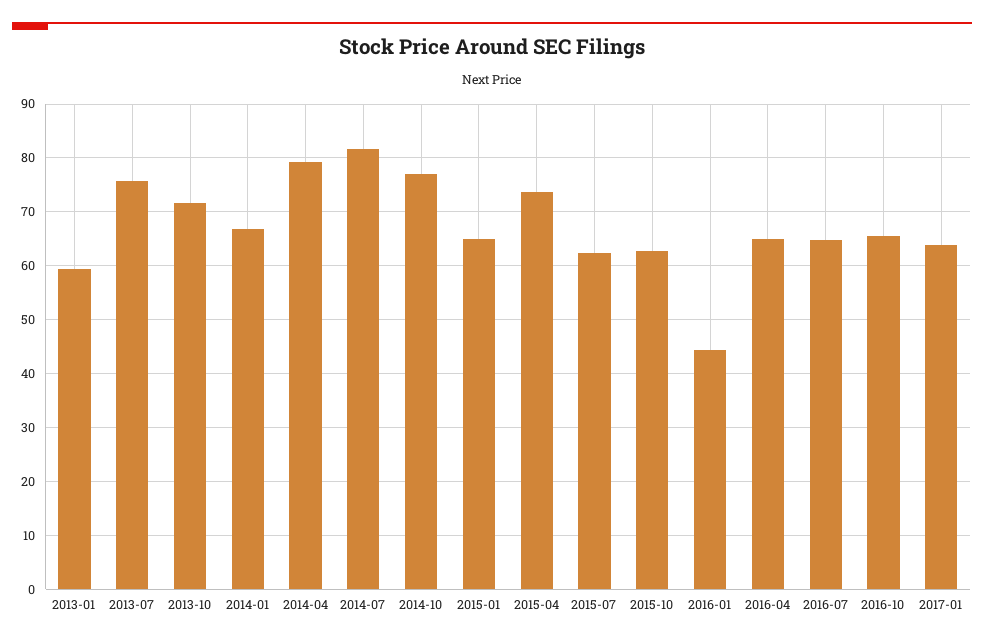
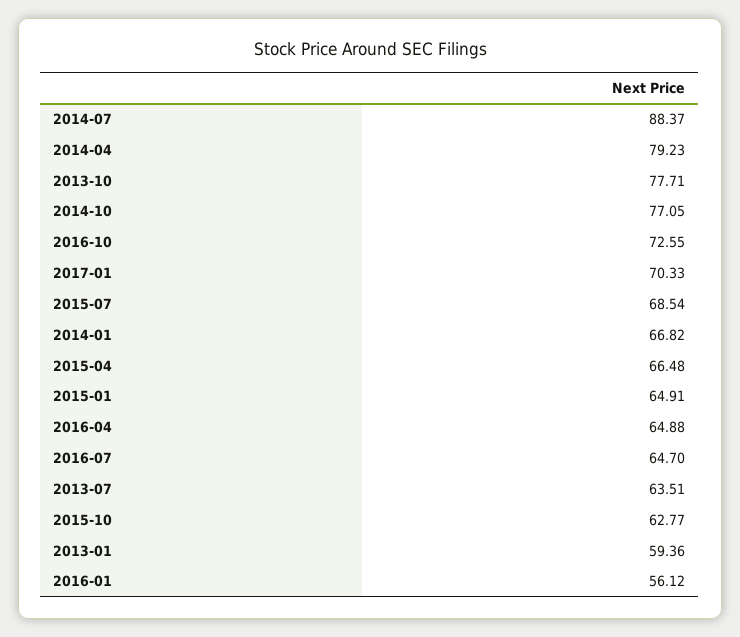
  {
    "2013-01": 59.36,
-   "2013-07": 76,
+   "2013-07": 63.51,
-   "2013-10": 72,
+   "2013-10": 77.71,
    "2014-01": 66.82,
    "2014-04": 79.23,
-   "2014-07": 82,
+   "2014-07": 88.37,
    "2014-10": 77.05,
    "2015-01": 64.91,
-   "2015-04": 74,
+   "2015-04": 66.48,
-   "2015-07": 62,
+   "2015-07": 68.54,
    "2015-10": 62.77,
-   "2016-01": 44,
+   "2016-01": 56.12,
    "2016-04": 64.88,
    "2016-07": 64.7,
-   "2016-10": 66,
+   "2016-10": 72.55,
-   "2017-01": 64
+   "2017-01": 70.33
  }

